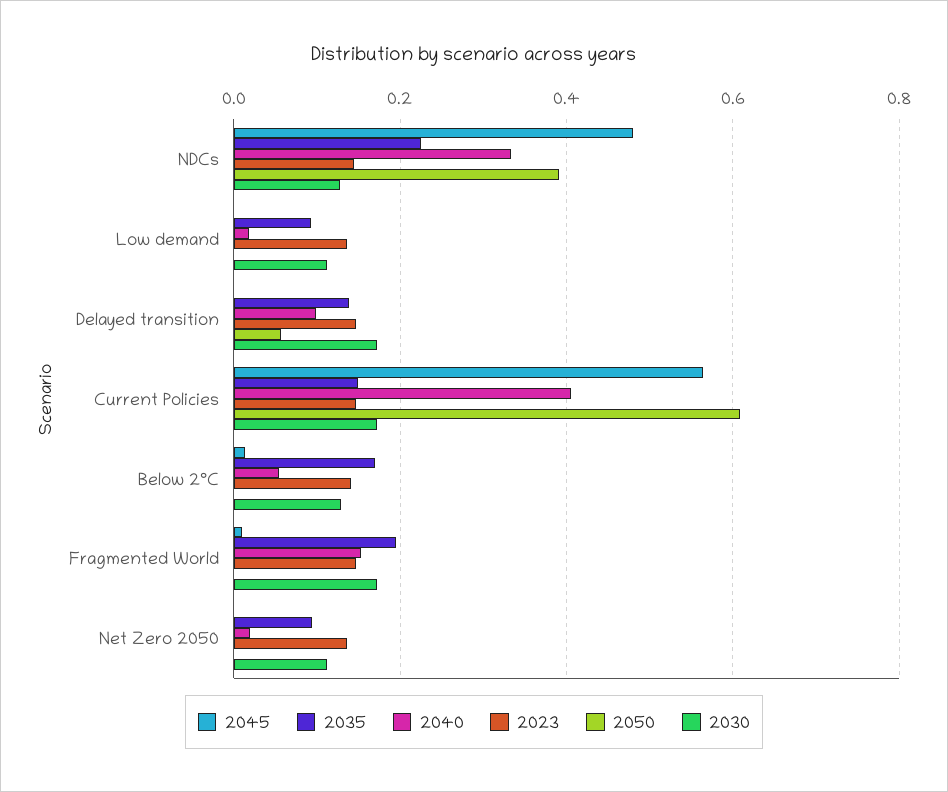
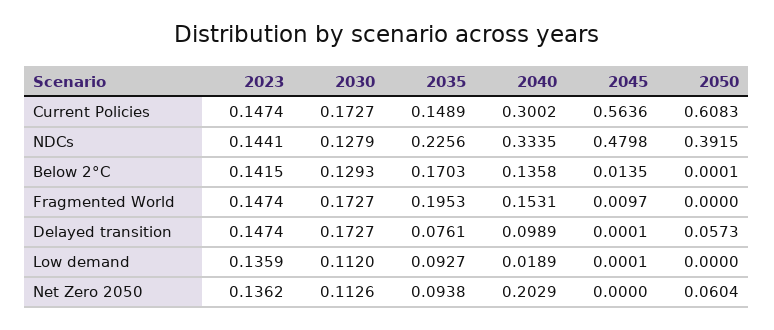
  {
    "2045": {
      "NDCs": 0.4798,
      "Low demand": 0.0001,
      "Delayed transition": 0.0001,
      "Current Policies": 0.5636,
      "Below 2°C": 0.0135,
      "Fragmented World": 0.0097,
      "Net Zero 2050": 0
    },
    "2035": {
      "NDCs": 0.2256,
      "Low demand": 0.0927,
-     "Delayed transition": 0.14,
+     "Delayed transition": 0.0761,
      "Current Policies": 0.1489,
      "Below 2°C": 0.1703,
      "Fragmented World": 0.1953,
      "Net Zero 2050": 0.0938
    },
    "2040": {
      "NDCs": 0.3335,
      "Low demand": 0.0189,
      "Delayed transition": 0.0989,
-     "Current Policies": 0.4,
+     "Current Policies": 0.3002,
-     "Below 2°C": 0.06,
+     "Below 2°C": 0.1358,
      "Fragmented World": 0.1531,
-     "Net Zero 2050": 0.02
+     "Net Zero 2050": 0.2029
    },
    "2023": {
      "NDCs": 0.1441,
      "Low demand": 0.1359,
      "Delayed transition": 0.1474,
      "Current Policies": 0.1474,
      "Below 2°C": 0.1415,
      "Fragmented World": 0.1474,
      "Net Zero 2050": 0.1362
    },
    "2050": {
      "NDCs": 0.3915,
      "Low demand": 0,
      "Delayed transition": 0.0573,
      "Current Policies": 0.6083,
      "Below 2°C": 0.0001,
      "Fragmented World": 0,
-     "Net Zero 2050": 0
+     "Net Zero 2050": 0.0604
    },
    "2030": {
      "NDCs": 0.1279,
      "Low demand": 0.112,
      "Delayed transition": 0.1727,
      "Current Policies": 0.1727,
      "Below 2°C": 0.1293,
      "Fragmented World": 0.1727,
      "Net Zero 2050": 0.1126
    }
  }

